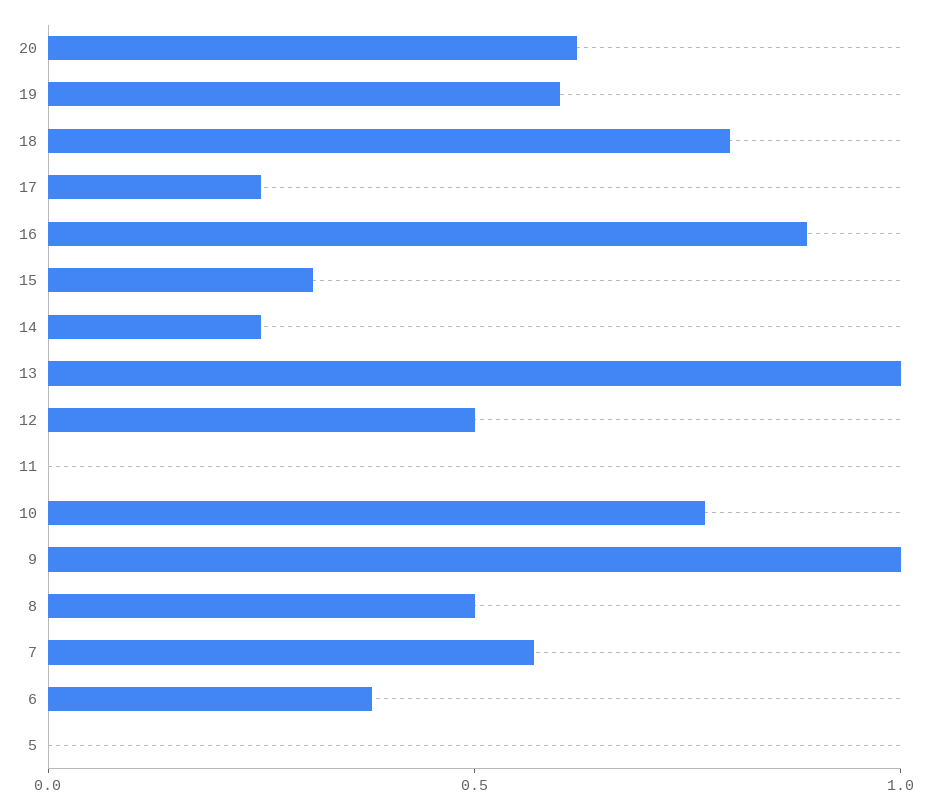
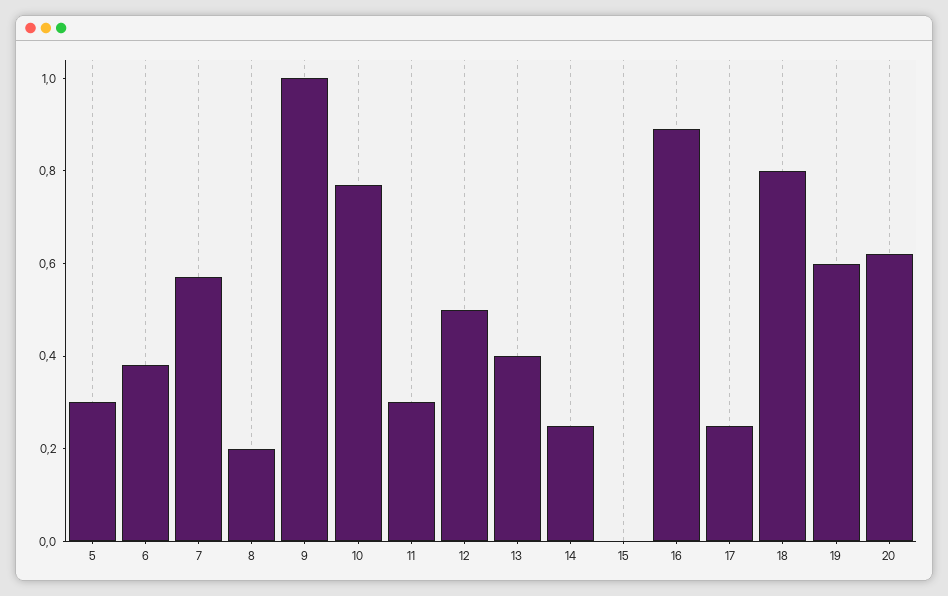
  {
    "20": 0.6,
    "19": 0.6,
    "18": 0.8,
    "17": 0.25,
    "16": 0.9,
-   "15": 0.3,
+   "15": 0,
    "14": 0.25,
-   "13": 1,
+   "13": 0.4,
    "12": 0.5,
-   "11": 0,
+   "11": 0.3,
    "10": 0.75,
    "9": 1,
-   "8": 0.5,
+   "8": 0.2,
    "7": 0.55,
    "6": 0.4,
-   "5": 0
+   "5": 0.3
  }

